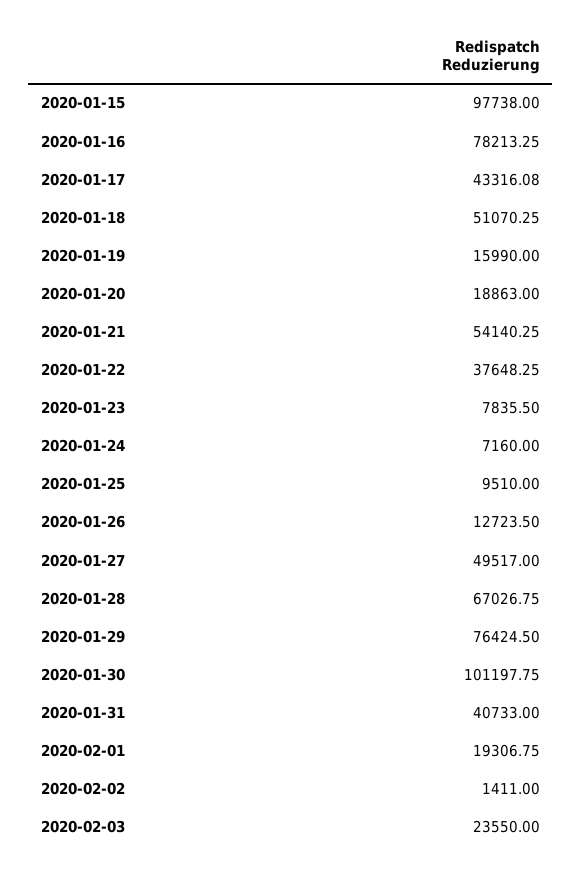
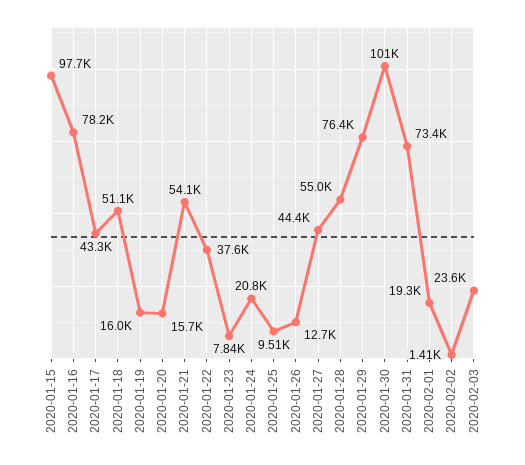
  {
    "2020-01-15": 97738,
    "2020-01-16": 78213.25,
    "2020-01-17": 43316.08,
    "2020-01-18": 51070.25,
    "2020-01-19": 15990,
-   "2020-01-20": 18863,
+   "2020-01-20": 15700,
    "2020-01-21": 54140.25,
    "2020-01-22": 37648.25,
    "2020-01-23": 7835.5,
-   "2020-01-24": 7160,
+   "2020-01-24": 20800,
    "2020-01-25": 9510,
    "2020-01-26": 12723.5,
-   "2020-01-27": 49517,
+   "2020-01-27": 44400,
-   "2020-01-28": 67026.75,
+   "2020-01-28": 55000,
    "2020-01-29": 76424.5,
    "2020-01-30": 101197.75,
-   "2020-01-31": 40733,
+   "2020-01-31": 73400,
    "2020-02-01": 19306.75,
    "2020-02-02": 1411,
    "2020-02-03": 23550
  }

